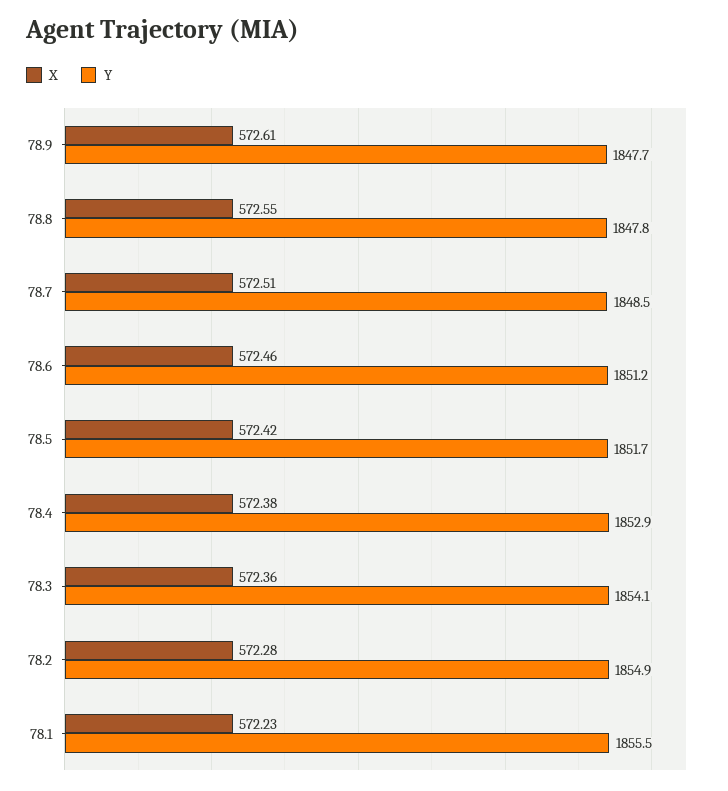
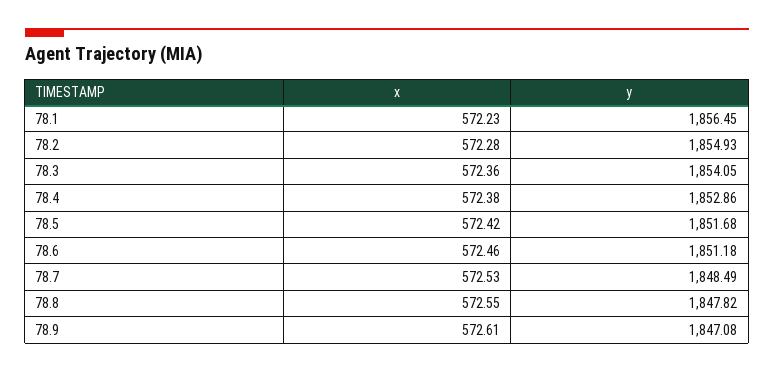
  {
    "X": {
      "78.9": 572.61,
      "78.8": 572.55,
-     "78.7": 572.51,
+     "78.7": 572.53,
      "78.6": 572.46,
      "78.5": 572.42,
      "78.4": 572.38,
      "78.3": 572.36,
      "78.2": 572.28,
      "78.1": 572.23
    },
    "Y": {
-     "78.9": 1847.7,
+     "78.9": 1847.08,
      "78.8": 1847.82,
      "78.7": 1848.49,
      "78.6": 1851.18,
      "78.5": 1851.68,
      "78.4": 1852.86,
      "78.3": 1854.05,
      "78.2": 1854.93,
-     "78.1": 1855.5
+     "78.1": 1856.45
    }
  }

